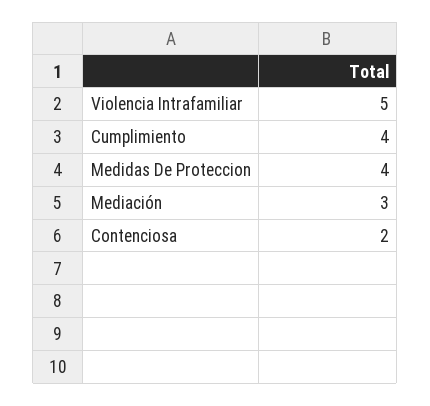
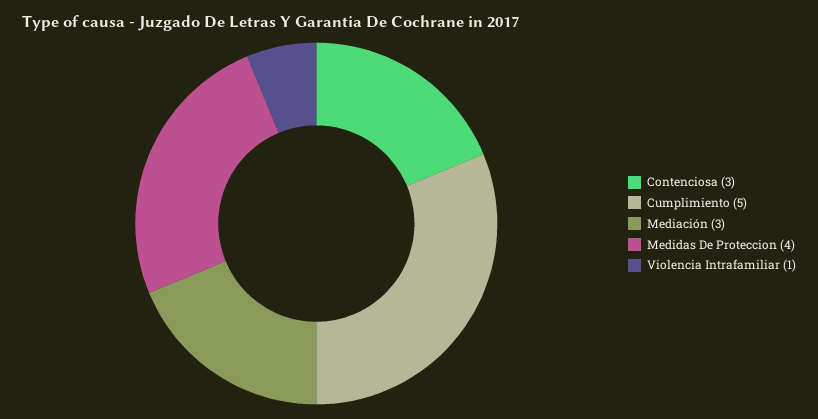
  {
-   "Violencia Intrafamiliar": 5,
+   "Violencia Intrafamiliar": 1,
-   "Cumplimiento": 4,
+   "Cumplimiento": 5,
    "Medidas De Proteccion": 4,
    "Mediación": 3,
-   "Contenciosa": 2
+   "Contenciosa": 3
  }

